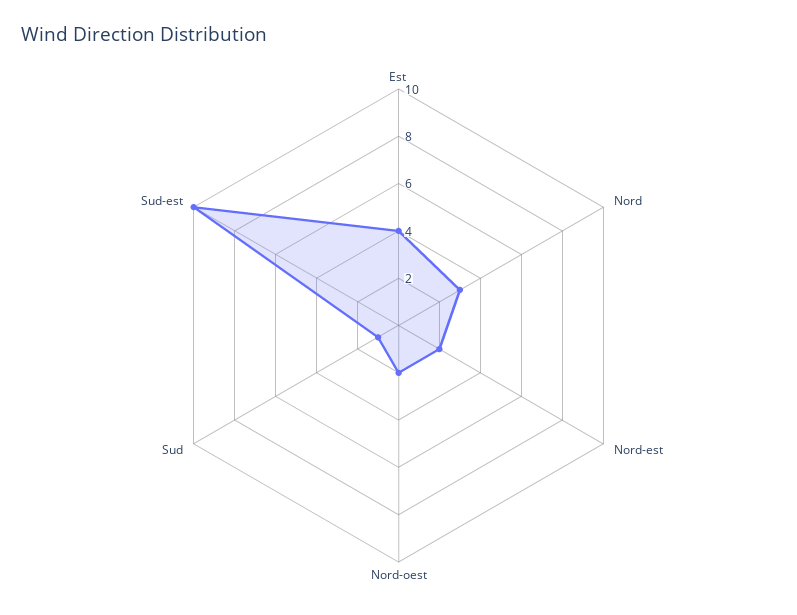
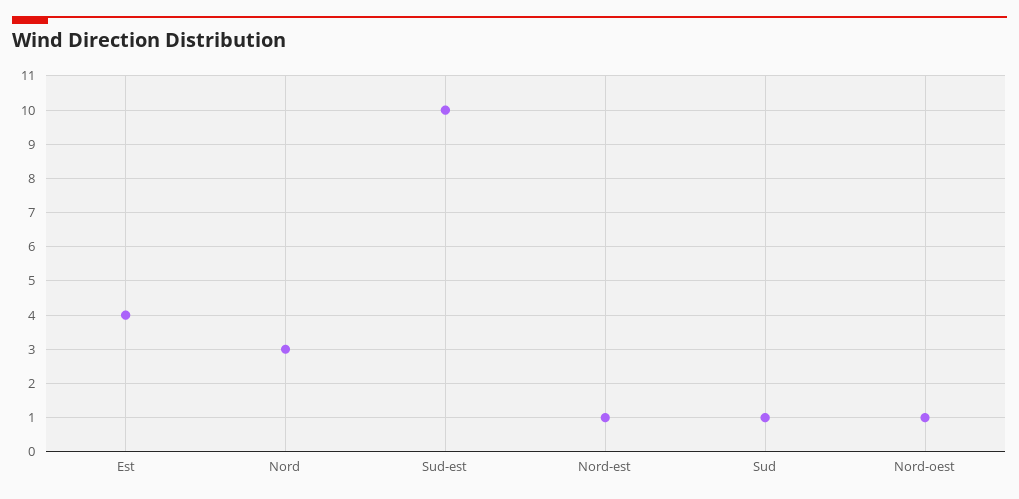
  {
    "Est": 4,
    "Nord": 3,
-   "Nord-est": 2,
+   "Nord-est": 1,
-   "Nord-oest": 2,
+   "Nord-oest": 1,
    "Sud": 1,
    "Sud-est": 10
  }

